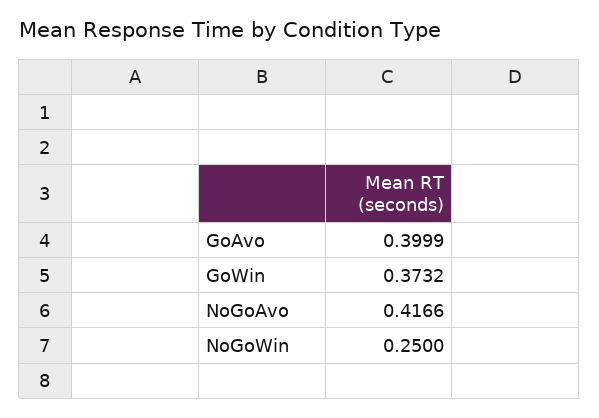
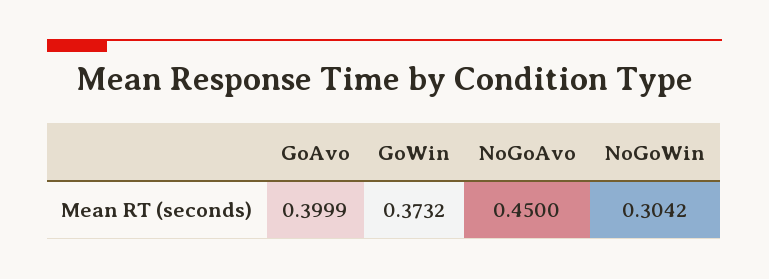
  {
    "GoAvo": 0.3999,
    "GoWin": 0.3732,
-   "NoGoAvo": 0.4166,
+   "NoGoAvo": 0.45,
-   "NoGoWin": 0.25
+   "NoGoWin": 0.3042
  }

